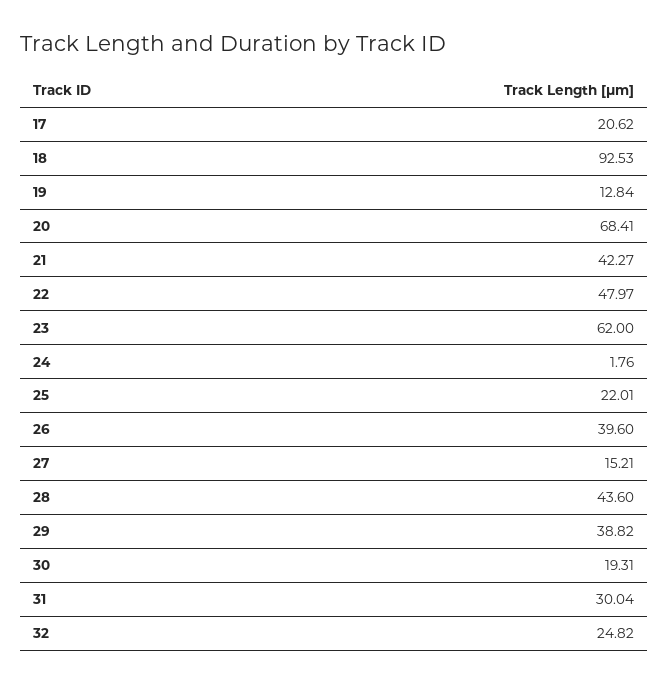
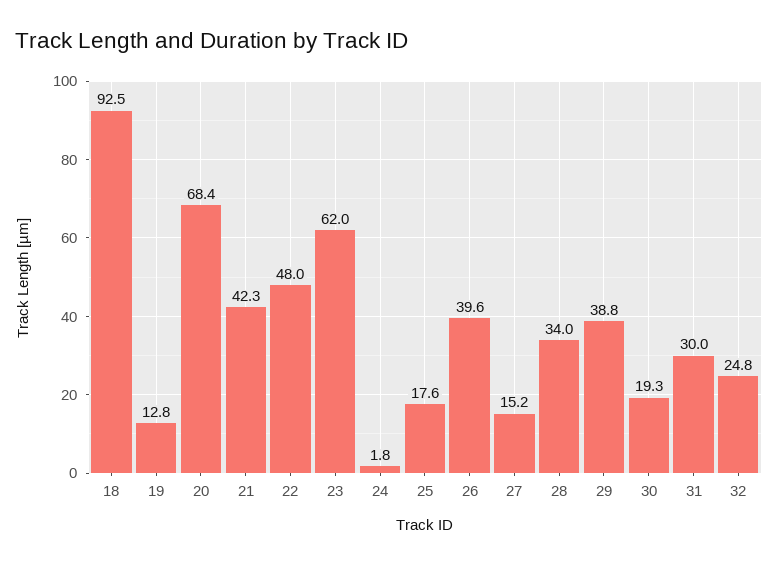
  {
-   "17": 20.62,
    "18": 92.53,
    "19": 12.84,
    "20": 68.41,
    "21": 42.27,
    "22": 47.97,
    "23": 62,
    "24": 1.76,
-   "25": 22.01,
+   "25": 17.6,
    "26": 39.6,
    "27": 15.21,
-   "28": 43.6,
+   "28": 34,
    "29": 38.82,
    "30": 19.31,
    "31": 30.04,
    "32": 24.82
  }

